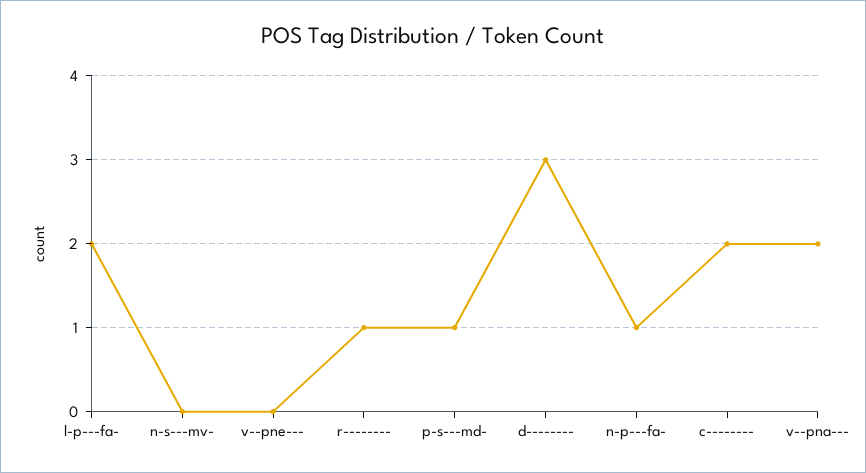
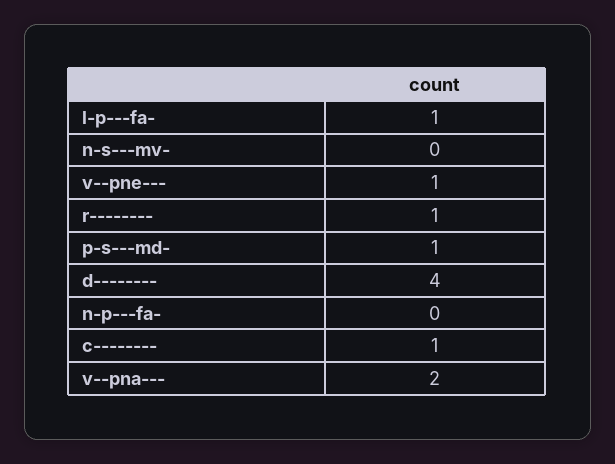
  {
-   "l-p---fa-": 2,
+   "l-p---fa-": 1,
    "n-s---mv-": 0,
-   "v--pne---": 0,
+   "v--pne---": 1,
    "r--------": 1,
    "p-s---md-": 1,
-   "d--------": 3,
+   "d--------": 4,
-   "n-p---fa-": 1,
+   "n-p---fa-": 0,
-   "c--------": 2,
+   "c--------": 1,
    "v--pna---": 2
  }

